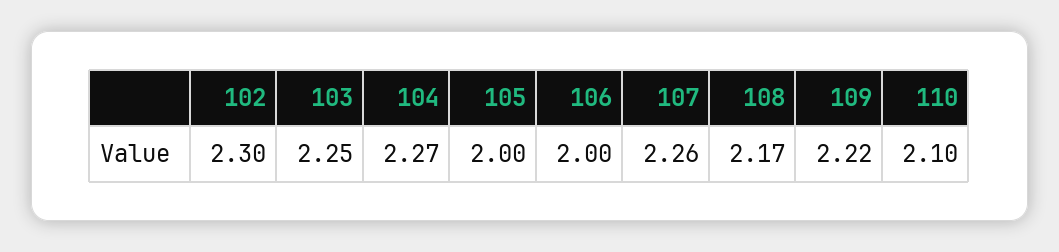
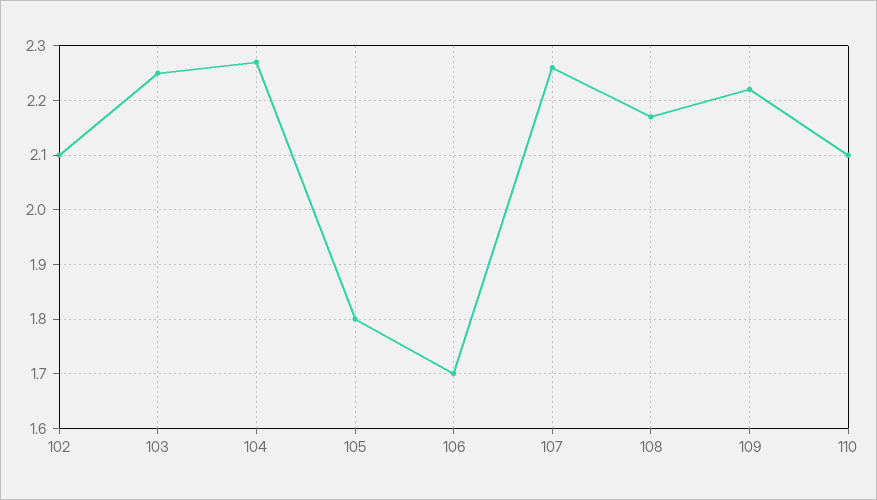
  {
-   "102": 2.3,
+   "102": 2.1,
    "103": 2.25,
    "104": 2.27,
-   "105": 2,
+   "105": 1.8,
-   "106": 2,
+   "106": 1.7,
    "107": 2.26,
    "108": 2.17,
    "109": 2.22,
    "110": 2.1
  }

